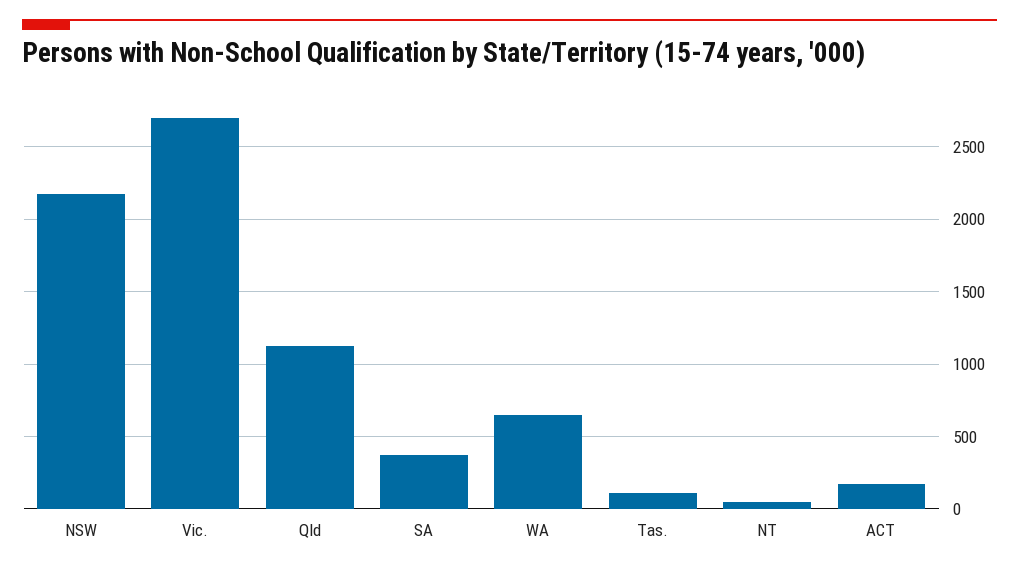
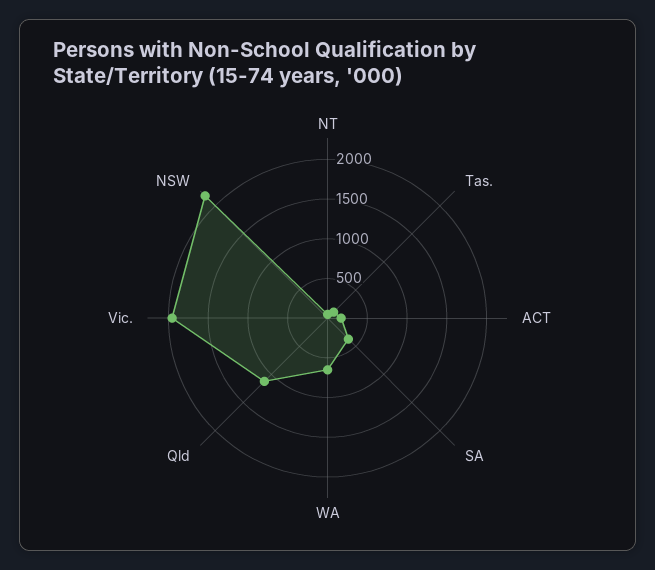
  {
    "NSW": 2150,
-   "Vic.": 2700,
+   "Vic.": 2000,
    "Qld": 1100,
    "SA": 350,
    "WA": 650,
    "Tas.": 100,
    "NT": 50,
    "ACT": 150
  }

